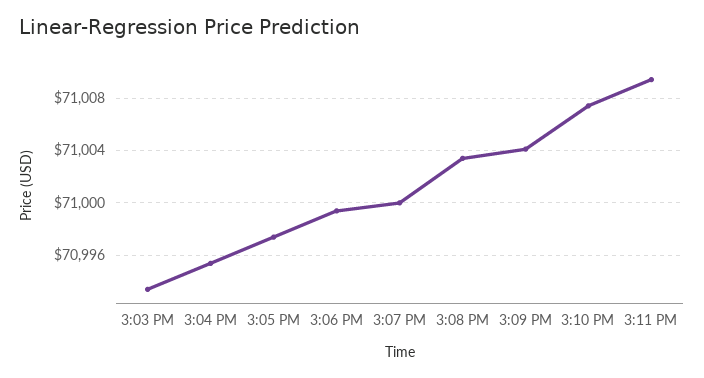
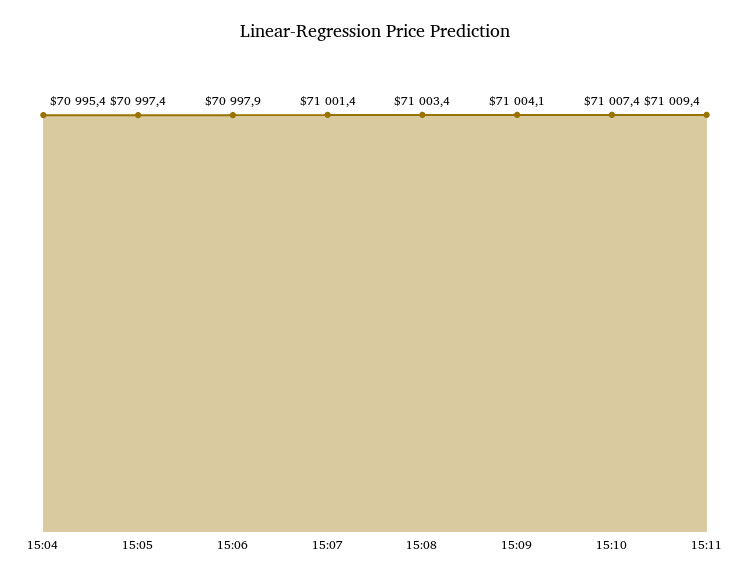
  {
-   "3:03 PM": 70993.5,
    "3:04 PM": 70995.4,
    "3:05 PM": 70997.4,
-   "3:06 PM": 70999.5,
+   "3:06 PM": 70997.9,
-   "3:07 PM": 71000,
+   "3:07 PM": 71001.4,
    "3:08 PM": 71003.4,
    "3:09 PM": 71004.1,
    "3:10 PM": 71007.4,
    "3:11 PM": 71009.4
  }

